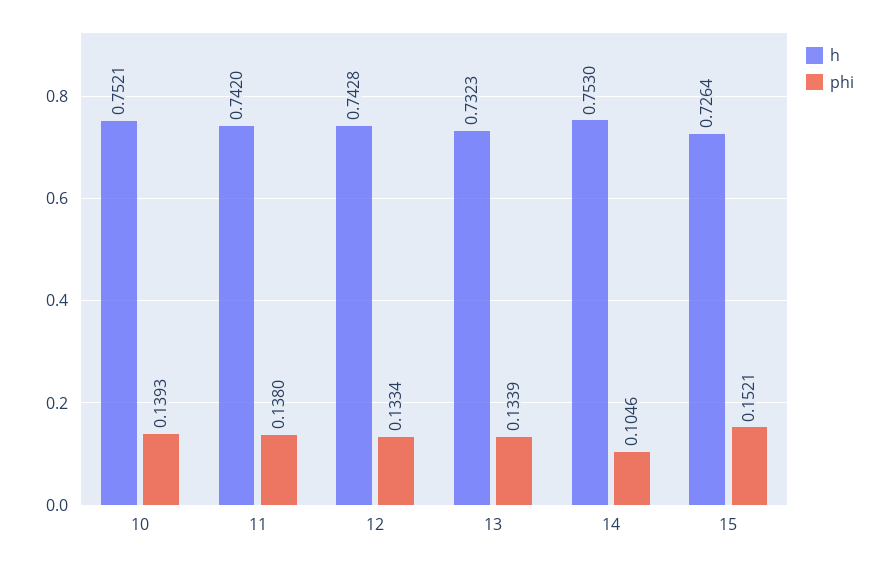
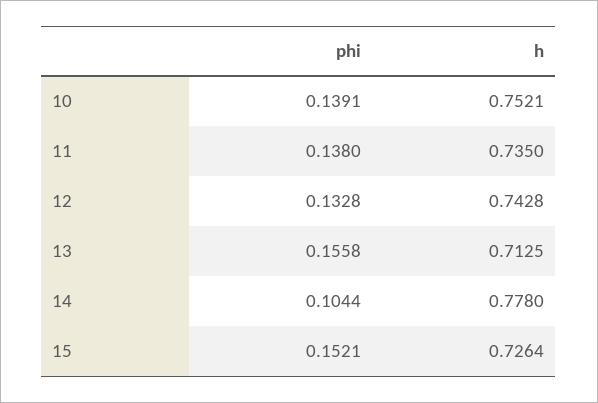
  {
    "h": {
      "10": 0.7521,
-     "11": 0.742,
+     "11": 0.735,
      "12": 0.7428,
-     "13": 0.7323,
+     "13": 0.7125,
-     "14": 0.753,
+     "14": 0.778,
      "15": 0.7264
    },
    "phi": {
-     "10": 0.1393,
+     "10": 0.1391,
      "11": 0.138,
-     "12": 0.1334,
+     "12": 0.1328,
-     "13": 0.1339,
+     "13": 0.1558,
-     "14": 0.1046,
+     "14": 0.1044,
      "15": 0.1521
    }
  }

